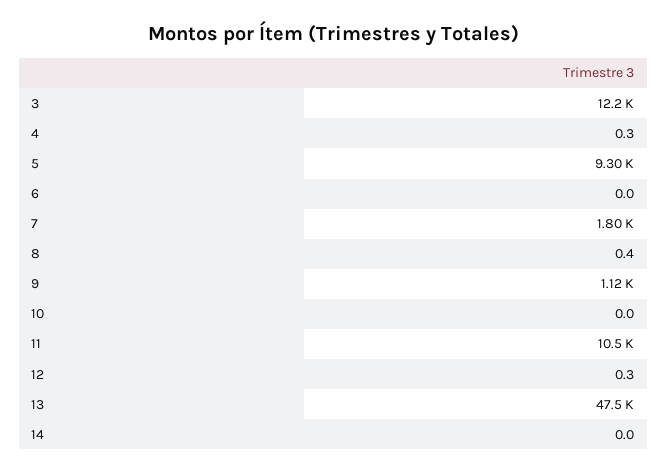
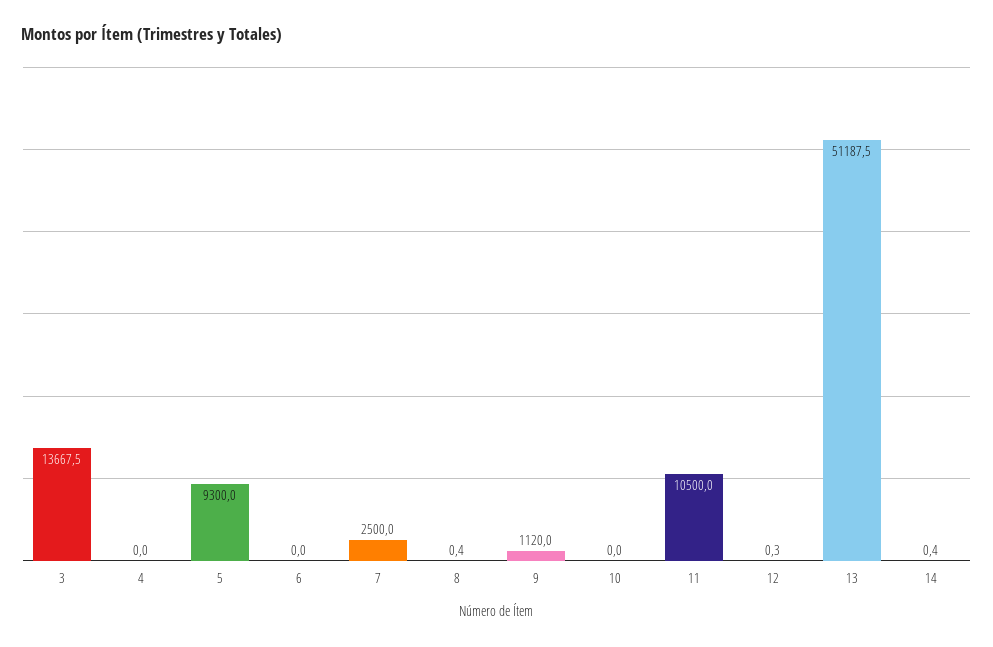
  {
-   "3": 12200,
+   "3": 13667.5,
-   "4": 0.3,
+   "4": 0,
    "5": 9300,
    "6": 0,
-   "7": 1800,
+   "7": 2500,
    "8": 0.4,
    "9": 1120,
    "10": 0,
    "11": 10500,
    "12": 0.3,
-   "13": 47500,
+   "13": 51187.5,
-   "14": 0
+   "14": 0.4
  }

